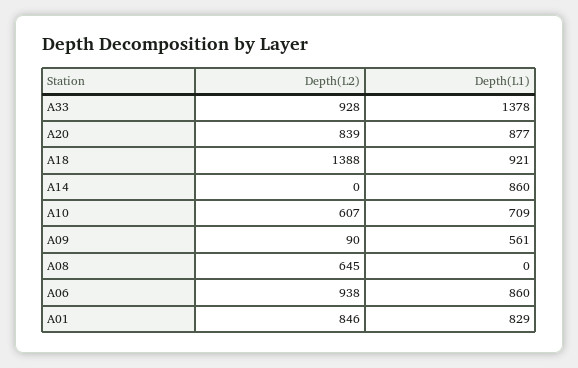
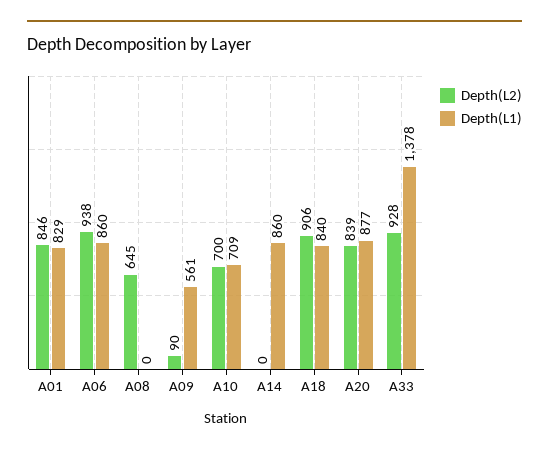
  {
    "Depth(L2)": {
      "A33": 928,
      "A20": 839,
-     "A18": 1388,
+     "A18": 906,
      "A14": 0,
-     "A10": 607,
+     "A10": 700,
      "A09": 90,
      "A08": 645,
      "A06": 938,
      "A01": 846
    },
    "Depth(L1)": {
      "A33": 1378,
      "A20": 877,
-     "A18": 921,
+     "A18": 840,
      "A14": 860,
      "A10": 709,
      "A09": 561,
      "A08": 0,
      "A06": 860,
      "A01": 829
    }
  }

